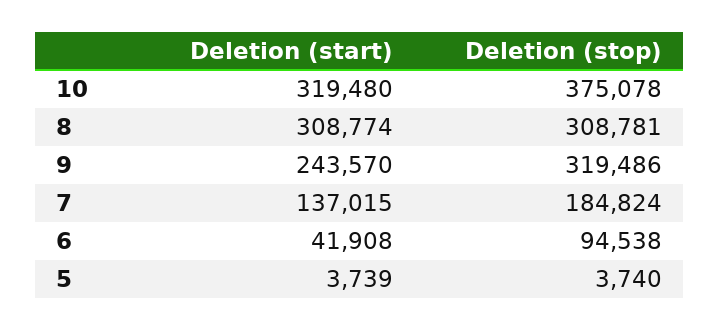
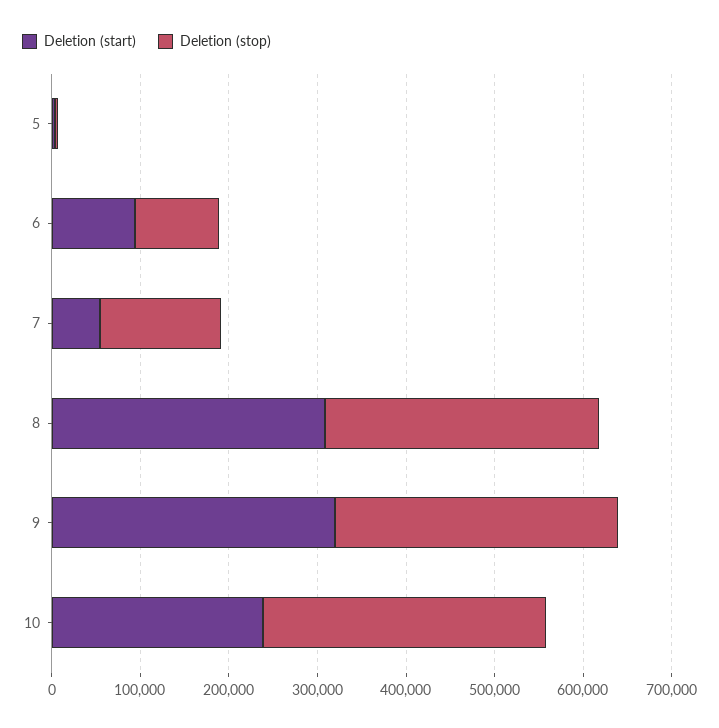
  {
    "Deletion (start)": {
-     "10": 319480,
+     "10": 240000,
      "8": 308774,
-     "9": 243570,
+     "9": 320000,
-     "7": 137015,
+     "7": 60000,
-     "6": 41908,
+     "6": 100000,
      "5": 3739
    },
    "Deletion (stop)": {
-     "10": 375078,
+     "10": 320000,
      "8": 308781,
      "9": 319486,
-     "7": 184824,
+     "7": 140000,
      "6": 94538,
      "5": 3740
    }
  }

